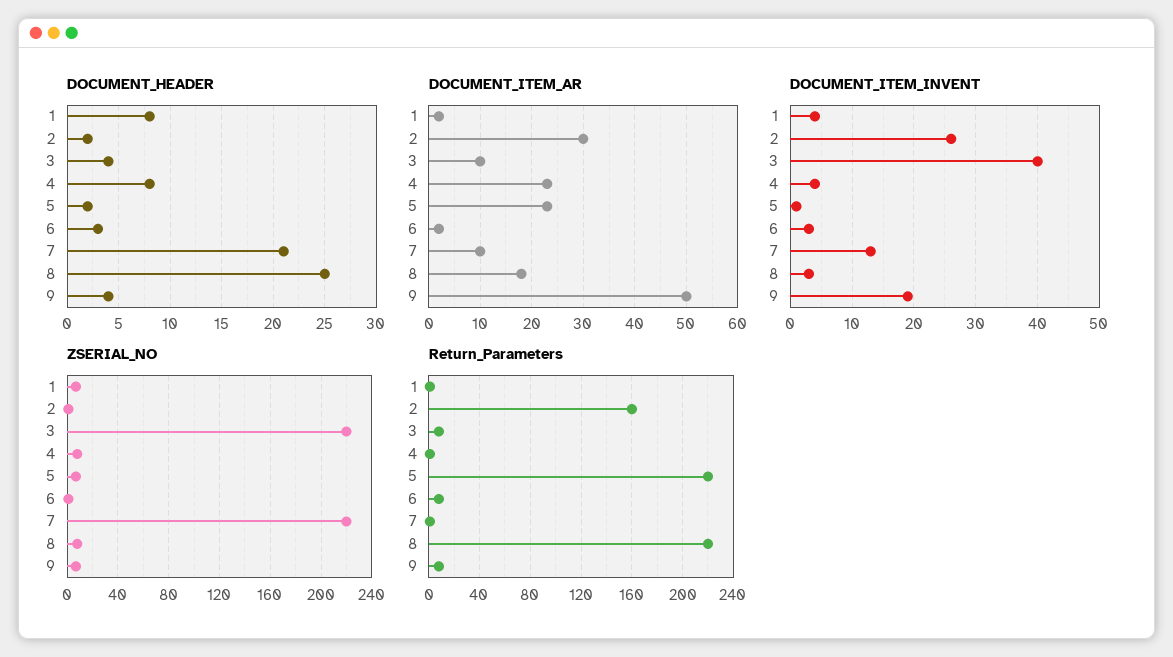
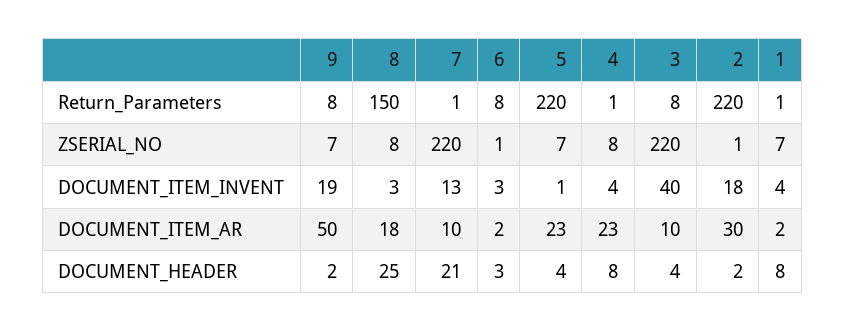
  {
    "DOCUMENT_HEADER": {
      "1": 8,
      "2": 2,
      "3": 4,
      "4": 8,
-     "5": 2,
+     "5": 4,
      "6": 3,
      "7": 21,
      "8": 25,
-     "9": 4
+     "9": 2
    },
    "DOCUMENT_ITEM_AR": {
      "1": 2,
      "2": 30,
      "3": 10,
      "4": 23,
      "5": 23,
      "6": 2,
      "7": 10,
      "8": 18,
      "9": 50
    },
    "DOCUMENT_ITEM_INVENT": {
      "1": 4,
-     "2": 26,
+     "2": 18,
      "3": 40,
      "4": 4,
      "5": 1,
      "6": 3,
      "7": 13,
      "8": 3,
      "9": 19
    },
    "ZSERIAL_NO": {
      "1": 7,
      "2": 1,
      "3": 220,
      "4": 8,
      "5": 7,
      "6": 1,
      "7": 220,
      "8": 8,
      "9": 7
    },
    "Return_Parameters": {
      "1": 1,
-     "2": 160,
+     "2": 220,
      "3": 8,
      "4": 1,
      "5": 220,
      "6": 8,
      "7": 1,
-     "8": 220,
+     "8": 150,
      "9": 8
    }
  }

